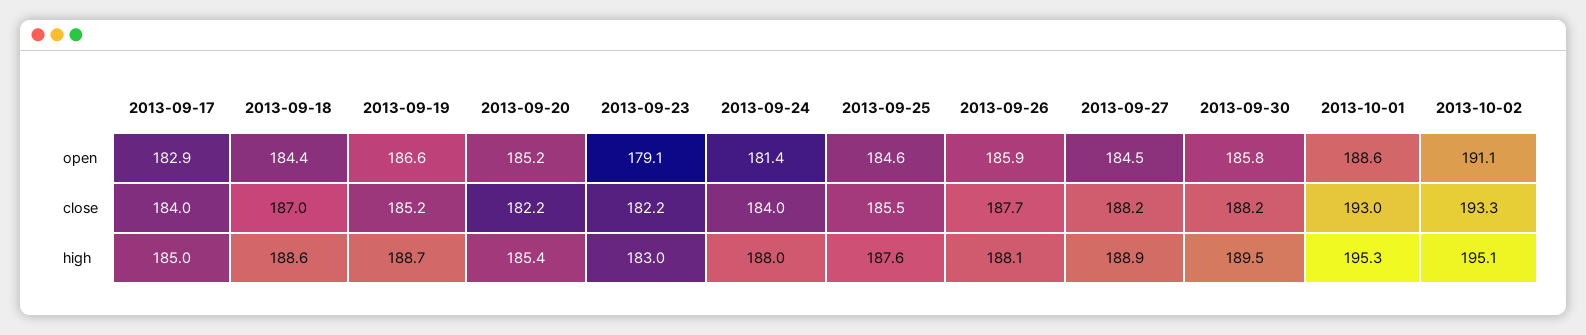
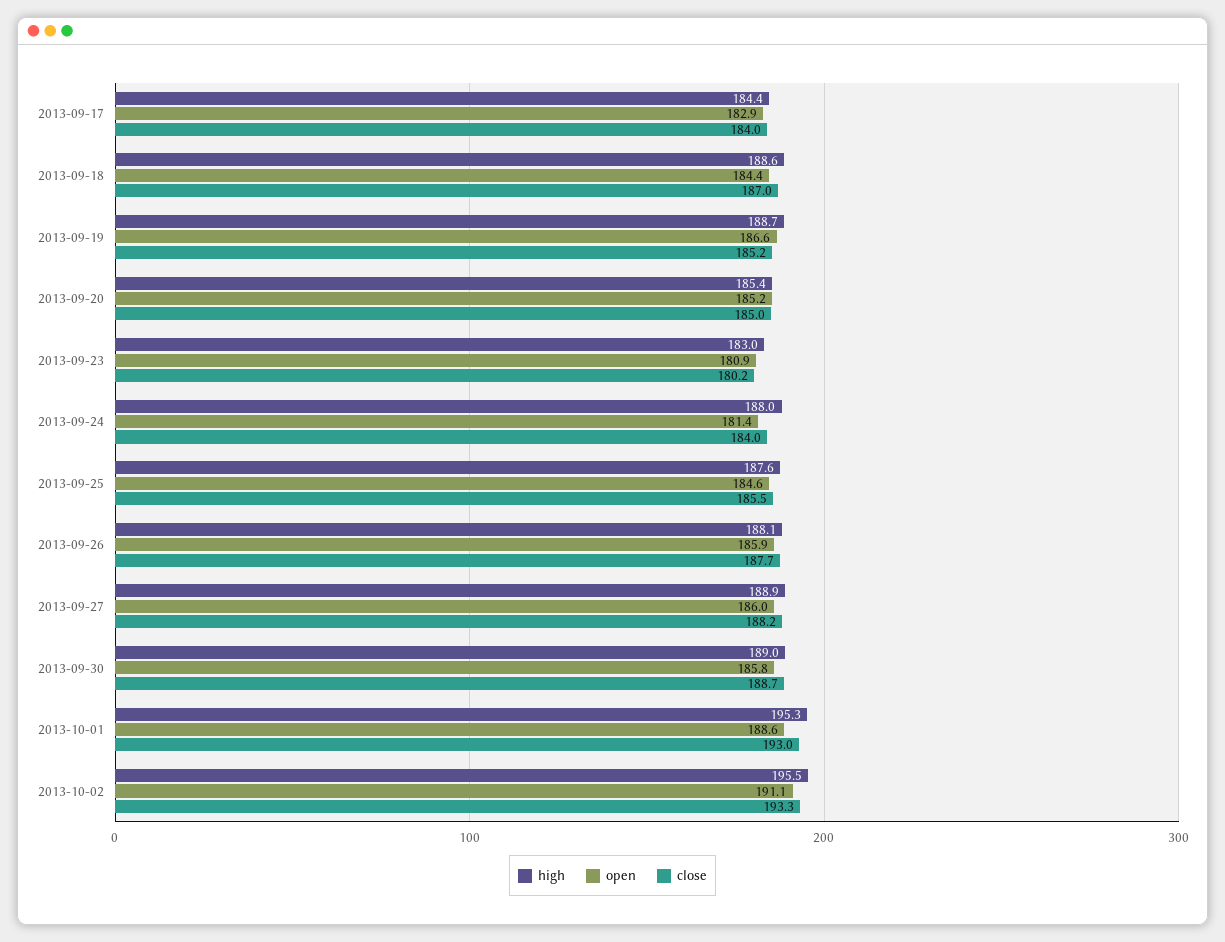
  {
    "open": {
      "2013-09-17": 182.9,
      "2013-09-18": 184.4,
      "2013-09-19": 186.6,
      "2013-09-20": 185.2,
-     "2013-09-23": 179.1,
+     "2013-09-23": 180.9,
      "2013-09-24": 181.4,
      "2013-09-25": 184.6,
      "2013-09-26": 185.9,
-     "2013-09-27": 184.5,
+     "2013-09-27": 186,
      "2013-09-30": 185.8,
      "2013-10-01": 188.6,
      "2013-10-02": 191.1
    },
    "close": {
      "2013-09-17": 184,
      "2013-09-18": 187,
      "2013-09-19": 185.2,
-     "2013-09-20": 182.2,
+     "2013-09-20": 185,
-     "2013-09-23": 182.2,
+     "2013-09-23": 180.2,
      "2013-09-24": 184,
      "2013-09-25": 185.5,
      "2013-09-26": 187.7,
      "2013-09-27": 188.2,
-     "2013-09-30": 188.2,
+     "2013-09-30": 188.7,
      "2013-10-01": 193,
      "2013-10-02": 193.3
    },
    "high": {
-     "2013-09-17": 185,
+     "2013-09-17": 184.4,
      "2013-09-18": 188.6,
      "2013-09-19": 188.7,
      "2013-09-20": 185.4,
      "2013-09-23": 183,
      "2013-09-24": 188,
      "2013-09-25": 187.6,
      "2013-09-26": 188.1,
      "2013-09-27": 188.9,
-     "2013-09-30": 189.5,
+     "2013-09-30": 189,
      "2013-10-01": 195.3,
-     "2013-10-02": 195.1
+     "2013-10-02": 195.5
    }
  }

